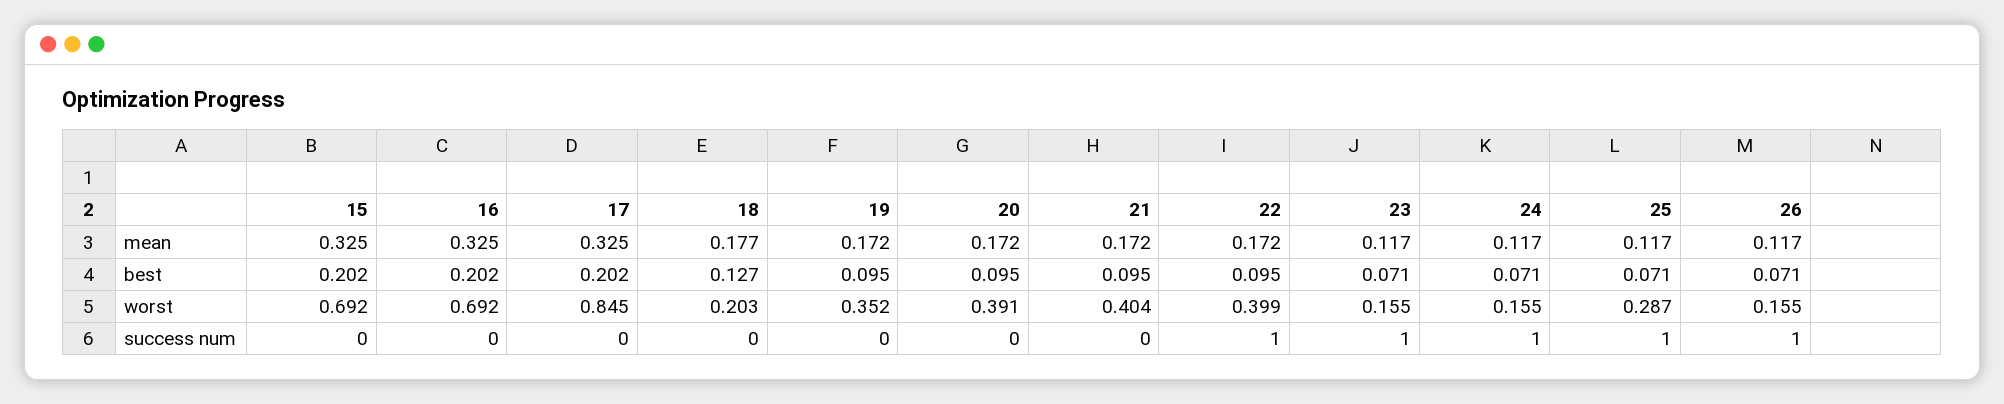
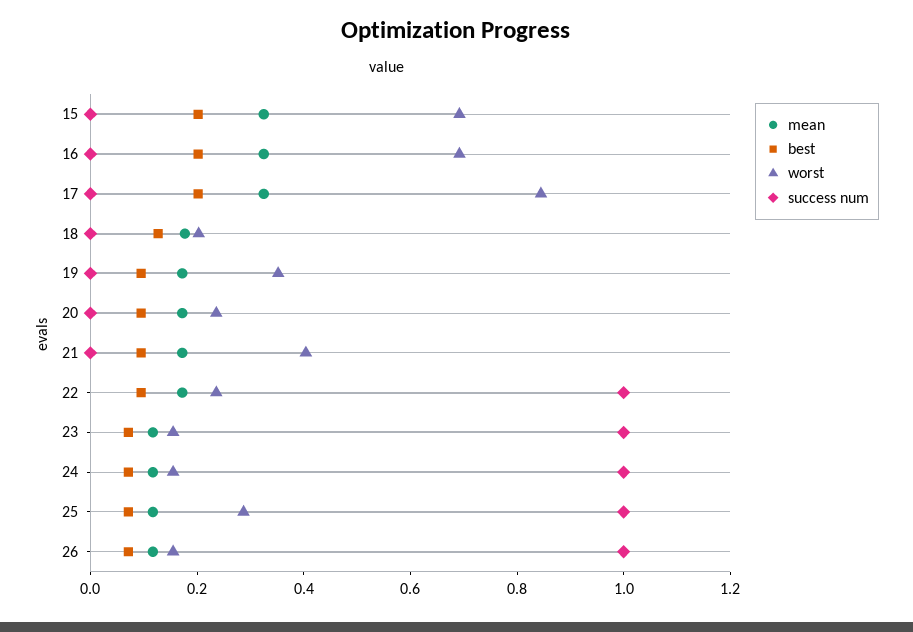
  {
    "mean": {
      "15": 0.325,
      "16": 0.325,
      "17": 0.325,
      "18": 0.177,
      "19": 0.172,
      "20": 0.172,
      "21": 0.172,
      "22": 0.172,
      "23": 0.117,
      "24": 0.117,
      "25": 0.117,
      "26": 0.117
    },
    "best": {
      "15": 0.202,
      "16": 0.202,
      "17": 0.202,
      "18": 0.127,
      "19": 0.095,
      "20": 0.095,
      "21": 0.095,
      "22": 0.095,
      "23": 0.071,
      "24": 0.071,
      "25": 0.071,
      "26": 0.071
    },
    "worst": {
      "15": 0.692,
      "16": 0.692,
      "17": 0.845,
      "18": 0.203,
      "19": 0.352,
-     "20": 0.391,
+     "20": 0.25,
      "21": 0.404,
-     "22": 0.399,
+     "22": 0.25,
      "23": 0.155,
      "24": 0.155,
      "25": 0.287,
      "26": 0.155
    },
    "success num": {
      "15": 0,
      "16": 0,
      "17": 0,
      "18": 0,
      "19": 0,
      "20": 0,
      "21": 0,
      "22": 1,
      "23": 1,
      "24": 1,
      "25": 1,
      "26": 1
    }
  }

